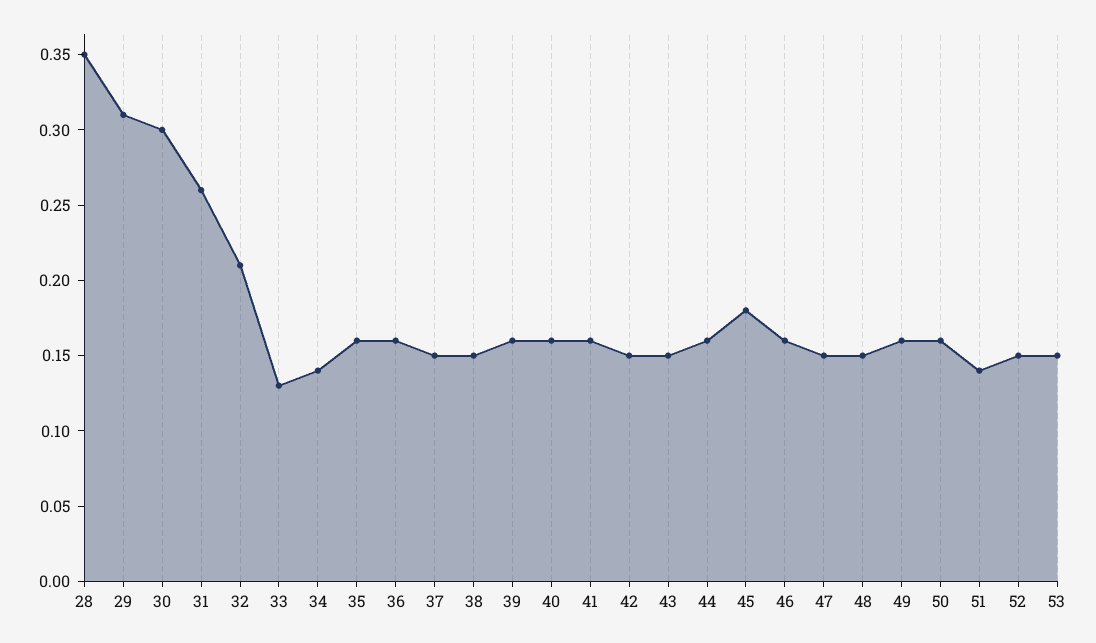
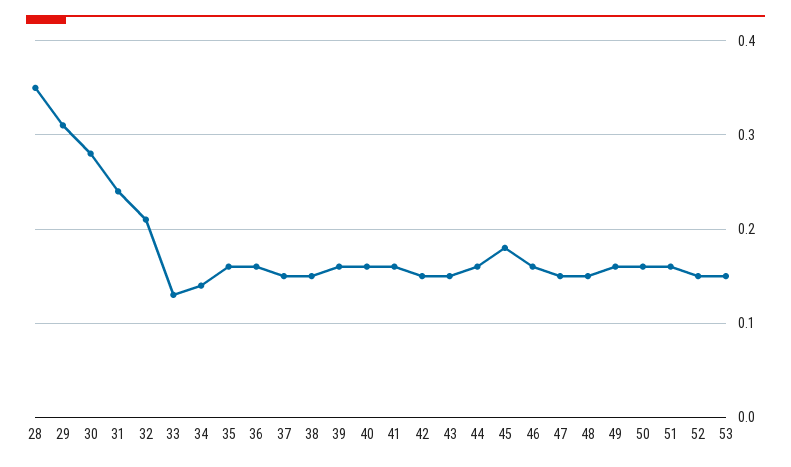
  {
    "28": 0.35,
    "29": 0.31,
-   "30": 0.3,
+   "30": 0.28,
-   "31": 0.26,
+   "31": 0.24,
    "32": 0.21,
    "33": 0.13,
    "34": 0.14,
    "35": 0.16,
    "36": 0.16,
    "37": 0.15,
    "38": 0.15,
    "39": 0.16,
    "40": 0.16,
    "41": 0.16,
    "42": 0.15,
    "43": 0.15,
    "44": 0.16,
    "45": 0.18,
    "46": 0.16,
    "47": 0.15,
    "48": 0.15,
    "49": 0.16,
    "50": 0.16,
-   "51": 0.14,
+   "51": 0.16,
    "52": 0.15,
    "53": 0.15
  }

